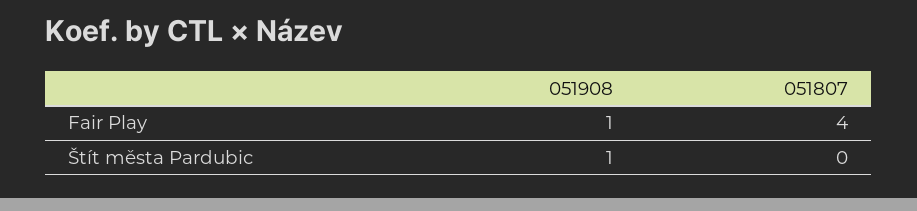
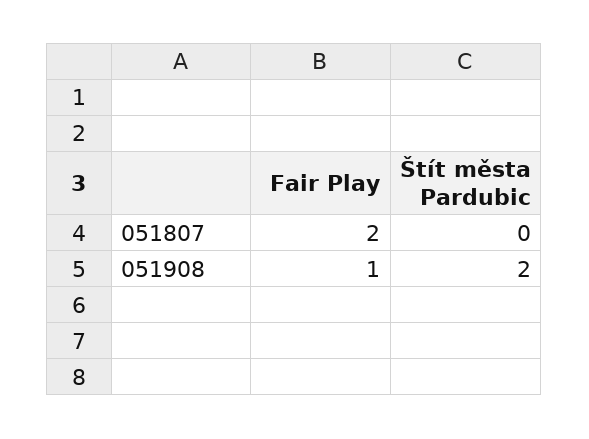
  {
    "051908": {
      "Fair Play": 1,
-     "Štít města Pardubic": 1
+     "Štít města Pardubic": 2
    },
    "051807": {
-     "Fair Play": 4,
+     "Fair Play": 2,
      "Štít města Pardubic": 0
    }
  }

